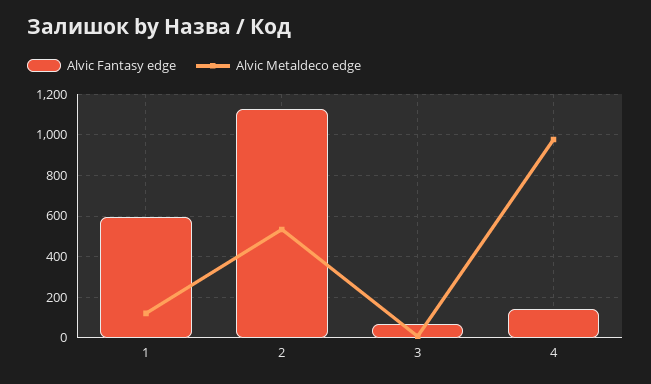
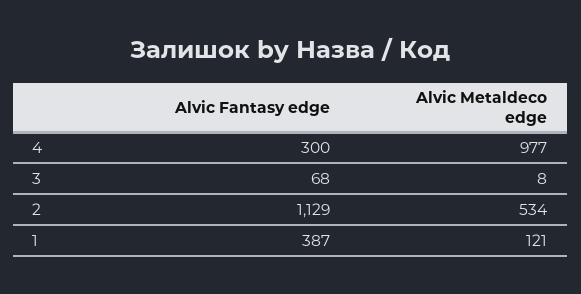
  {
    "Alvic Fantasy edge": {
-     "1": 600,
+     "1": 387,
      "2": 1129,
      "3": 68,
-     "4": 150
+     "4": 300
    },
    "Alvic Metaldeco edge": {
      "1": 121,
      "2": 534,
      "3": 8,
      "4": 977
    }
  }

